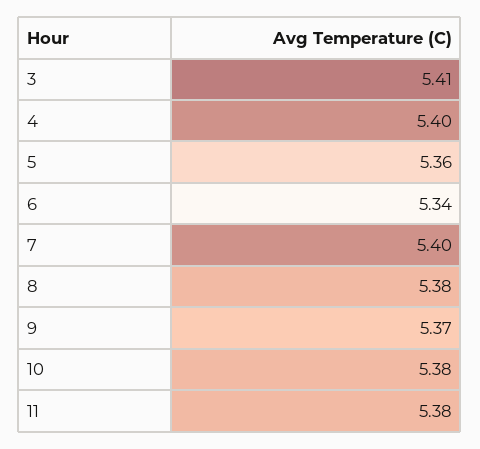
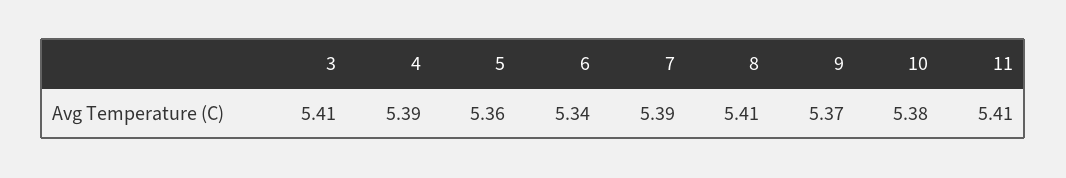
  {
    "3": 5.41,
-   "4": 5.4,
+   "4": 5.39,
    "5": 5.36,
    "6": 5.34,
-   "7": 5.4,
+   "7": 5.39,
-   "8": 5.38,
+   "8": 5.41,
    "9": 5.37,
    "10": 5.38,
-   "11": 5.38
+   "11": 5.41
  }

